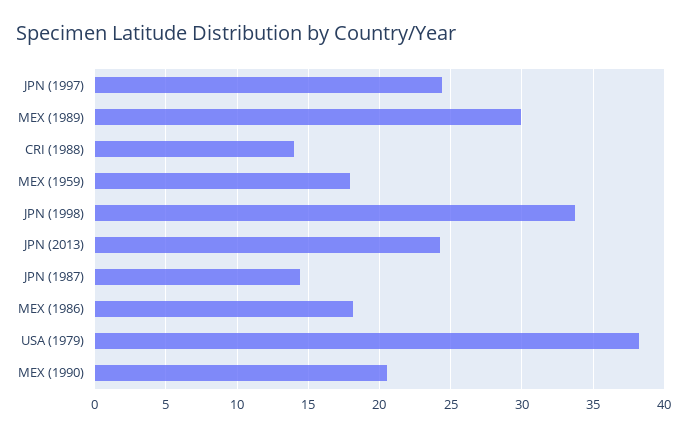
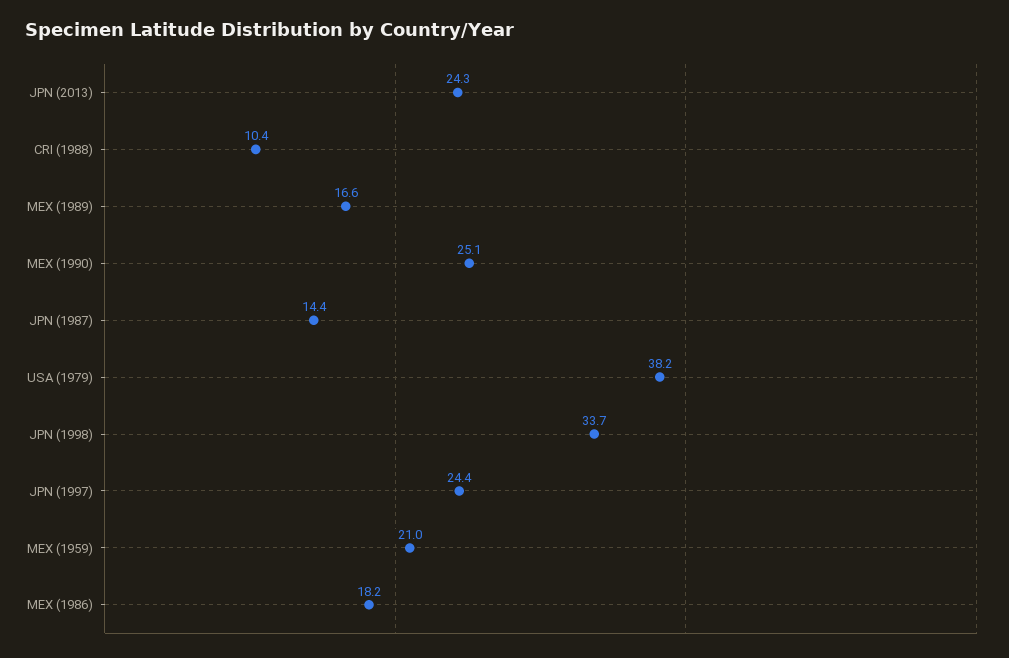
  {
    "JPN (1997)": 24.4,
-   "MEX (1989)": 30,
+   "MEX (1989)": 16.6,
-   "CRI (1988)": 14,
+   "CRI (1988)": 10.4,
-   "MEX (1959)": 18,
+   "MEX (1959)": 21,
    "JPN (1998)": 33.7,
    "JPN (2013)": 24.3,
    "JPN (1987)": 14.4,
    "MEX (1986)": 18.2,
    "USA (1979)": 38.2,
-   "MEX (1990)": 20.5
+   "MEX (1990)": 25.1
  }

